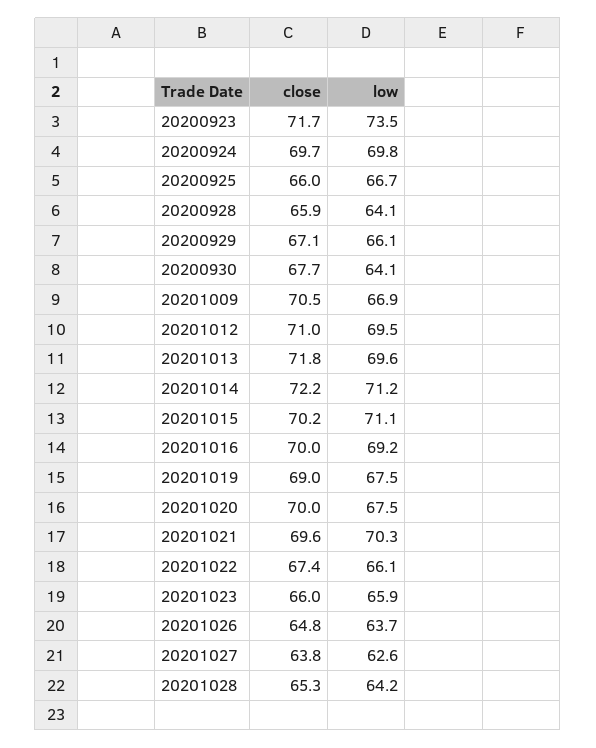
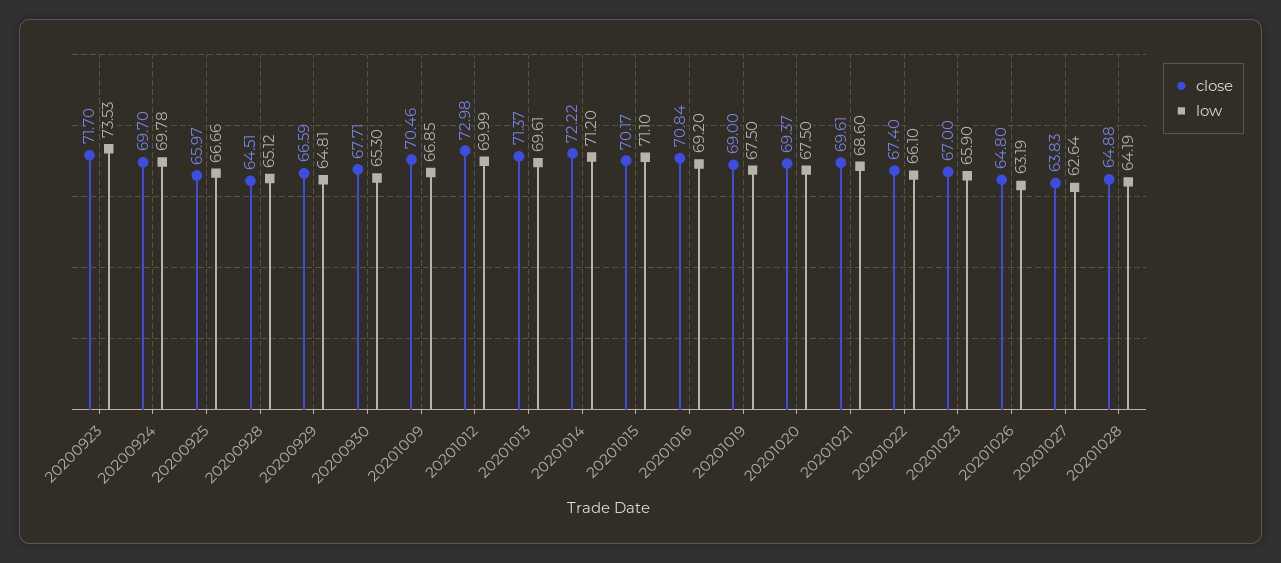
  {
    "close": {
      "20200923": 71.7,
      "20200924": 69.7,
      "20200925": 65.97,
-     "20200928": 65.9,
+     "20200928": 64.51,
-     "20200929": 67.1,
+     "20200929": 66.59,
      "20200930": 67.71,
      "20201009": 70.46,
-     "20201012": 71,
+     "20201012": 72.98,
-     "20201013": 71.8,
+     "20201013": 71.37,
      "20201014": 72.22,
      "20201015": 70.17,
-     "20201016": 70,
+     "20201016": 70.84,
      "20201019": 69,
-     "20201020": 70,
+     "20201020": 69.37,
      "20201021": 69.61,
      "20201022": 67.4,
-     "20201023": 66,
+     "20201023": 67,
      "20201026": 64.8,
      "20201027": 63.83,
-     "20201028": 65.3
+     "20201028": 64.88
    },
    "low": {
      "20200923": 73.53,
      "20200924": 69.78,
      "20200925": 66.66,
-     "20200928": 64.1,
+     "20200928": 65.12,
-     "20200929": 66.1,
+     "20200929": 64.81,
-     "20200930": 64.1,
+     "20200930": 65.3,
      "20201009": 66.85,
-     "20201012": 69.5,
+     "20201012": 69.99,
      "20201013": 69.61,
      "20201014": 71.2,
      "20201015": 71.1,
      "20201016": 69.2,
      "20201019": 67.5,
      "20201020": 67.5,
-     "20201021": 70.3,
+     "20201021": 68.6,
      "20201022": 66.1,
      "20201023": 65.9,
-     "20201026": 63.7,
+     "20201026": 63.19,
      "20201027": 62.64,
      "20201028": 64.19
    }
  }

